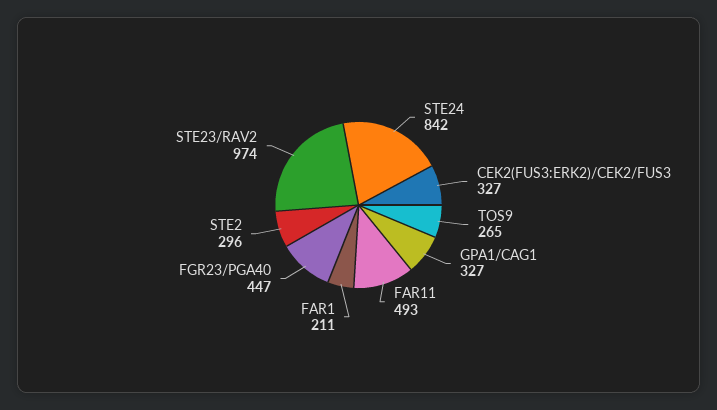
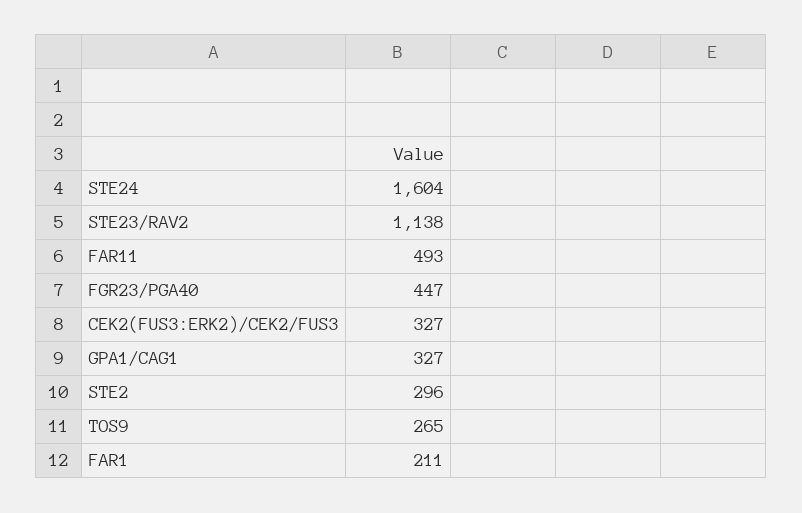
  {
-   "STE24": 842,
+   "STE24": 1604,
    "CEK2(FUS3:ERK2)/CEK2/FUS3": 327,
    "TOS9": 265,
    "GPA1/CAG1": 327,
    "FAR11": 493,
    "FAR1": 211,
    "FGR23/PGA40": 447,
    "STE2": 296,
-   "STE23/RAV2": 974
+   "STE23/RAV2": 1138
  }

